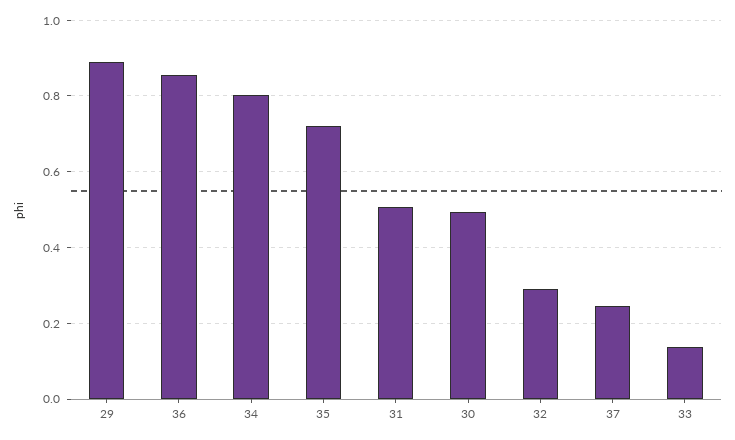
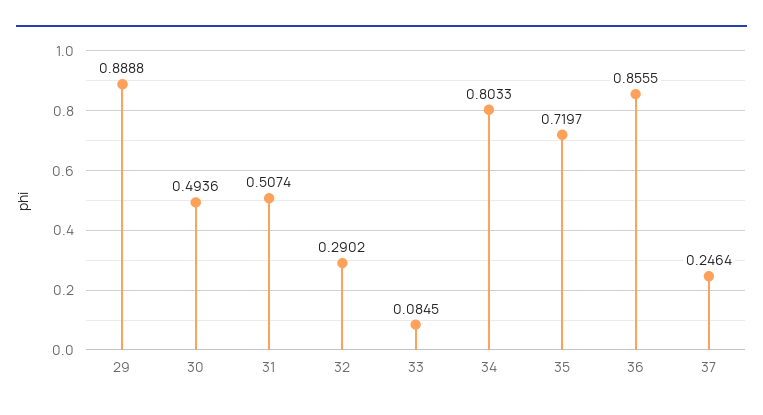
  {
    "29": 0.8888,
    "36": 0.8555,
    "34": 0.8033,
    "35": 0.7197,
    "31": 0.5074,
    "30": 0.4936,
    "32": 0.2902,
    "37": 0.2464,
-   "33": 0.14
+   "33": 0.0845
  }

